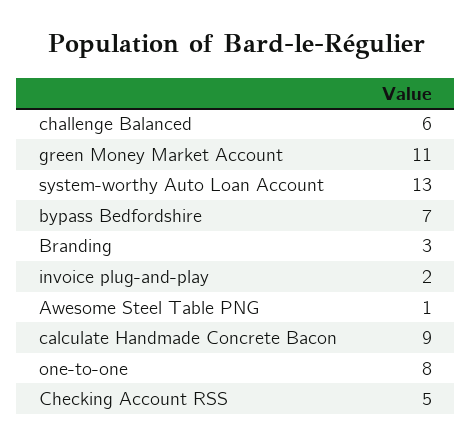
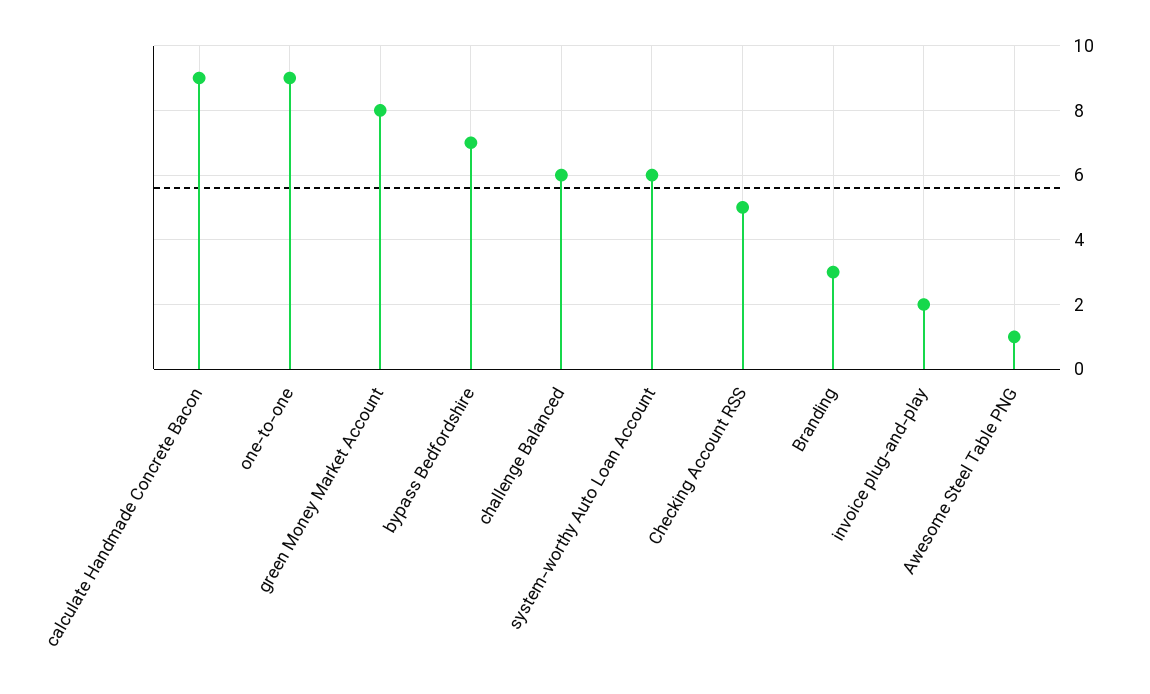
  {
    "challenge Balanced": 6,
-   "green Money Market Account": 11,
+   "green Money Market Account": 8,
-   "system-worthy Auto Loan Account": 13,
+   "system-worthy Auto Loan Account": 6,
    "bypass Bedfordshire": 7,
    "Branding": 3,
    "invoice plug-and-play": 2,
    "Awesome Steel Table PNG": 1,
    "calculate Handmade Concrete Bacon": 9,
-   "one-to-one": 8,
+   "one-to-one": 9,
    "Checking Account RSS": 5
  }

